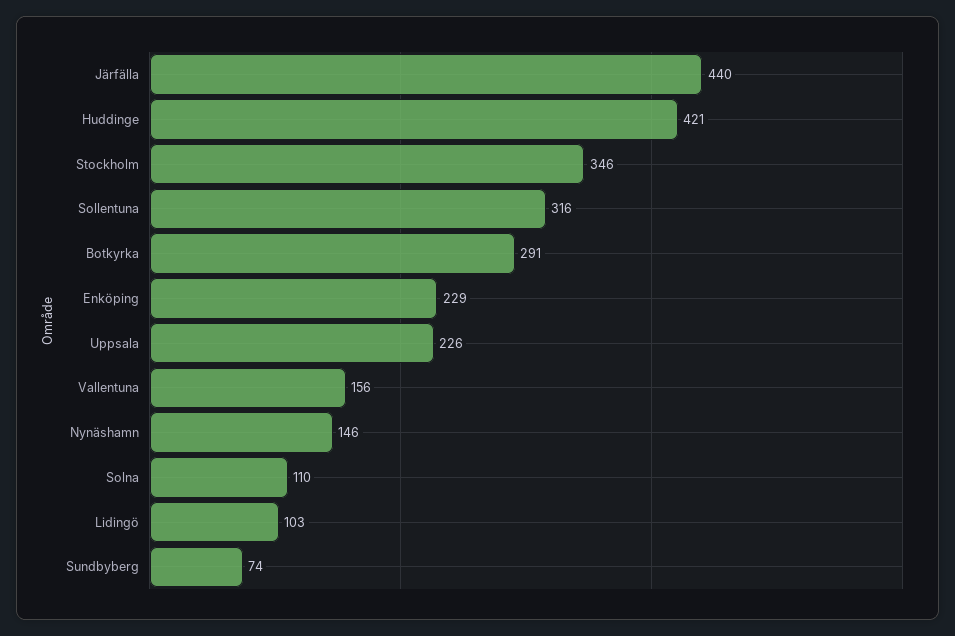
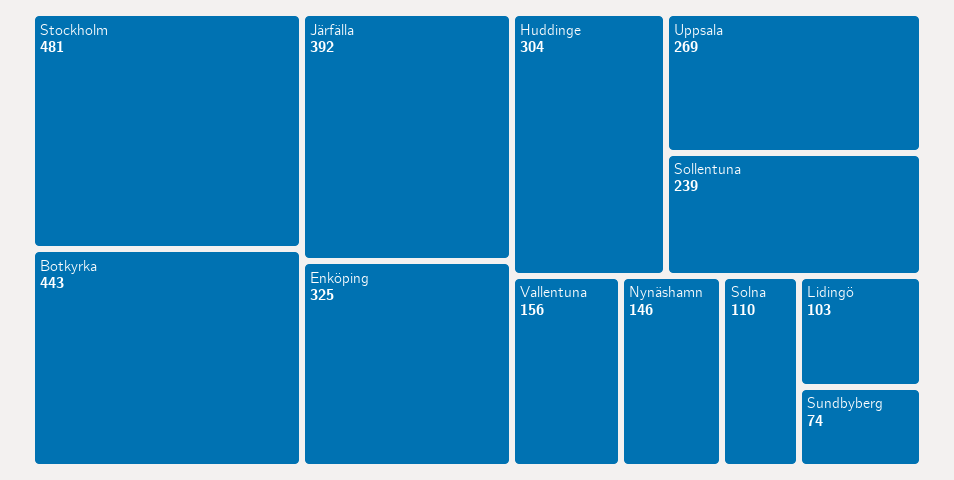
  {
-   "Järfälla": 440,
+   "Järfälla": 392,
-   "Huddinge": 421,
+   "Huddinge": 304,
-   "Stockholm": 346,
+   "Stockholm": 481,
-   "Sollentuna": 316,
+   "Sollentuna": 239,
-   "Botkyrka": 291,
+   "Botkyrka": 443,
-   "Enköping": 229,
+   "Enköping": 325,
-   "Uppsala": 226,
+   "Uppsala": 269,
    "Vallentuna": 156,
    "Nynäshamn": 146,
    "Solna": 110,
    "Lidingö": 103,
    "Sundbyberg": 74
  }

